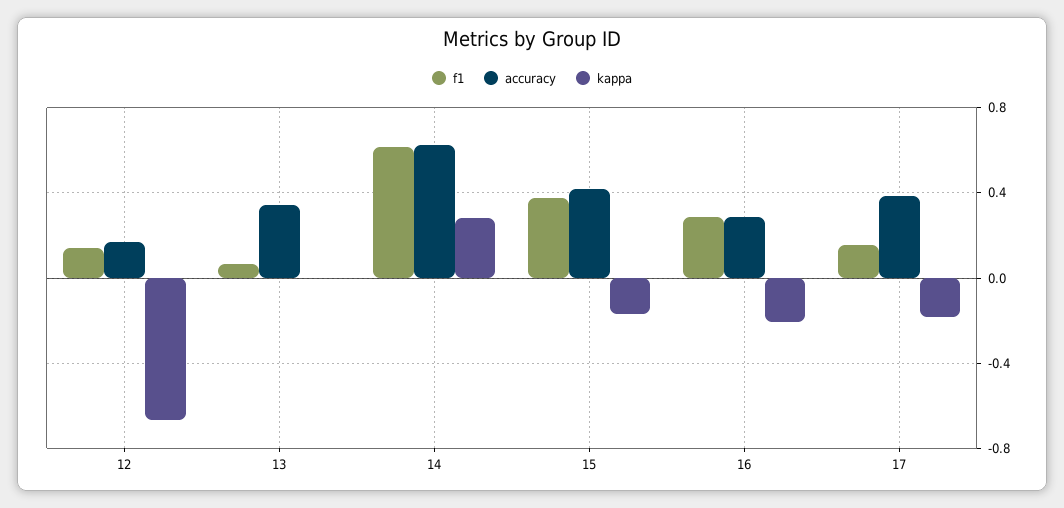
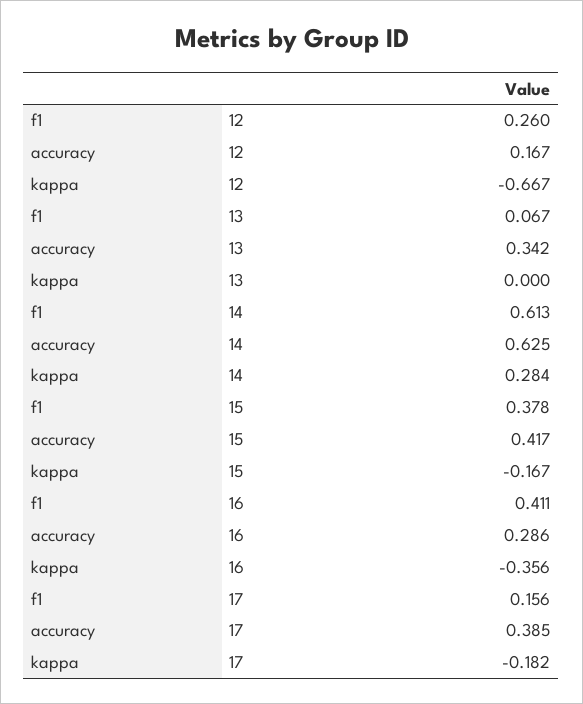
  {
    "f1": {
-     "12": 0.15,
+     "12": 0.26,
      "13": 0.067,
      "14": 0.613,
      "15": 0.378,
-     "16": 0.3,
+     "16": 0.411,
      "17": 0.156
    },
    "accuracy": {
      "12": 0.167,
      "13": 0.342,
      "14": 0.625,
      "15": 0.417,
      "16": 0.286,
      "17": 0.385
    },
    "kappa": {
      "12": -0.667,
      "13": 0,
      "14": 0.284,
      "15": -0.167,
-     "16": -0.2,
+     "16": -0.356,
      "17": -0.182
    }
  }

